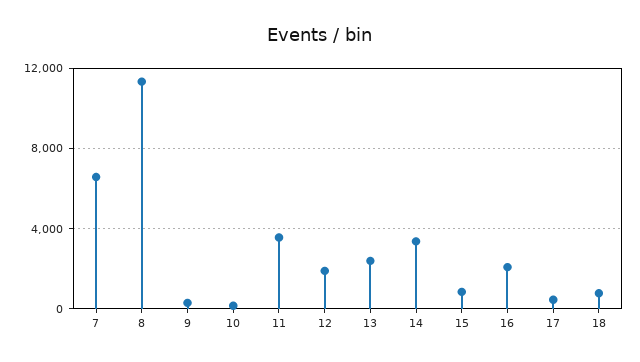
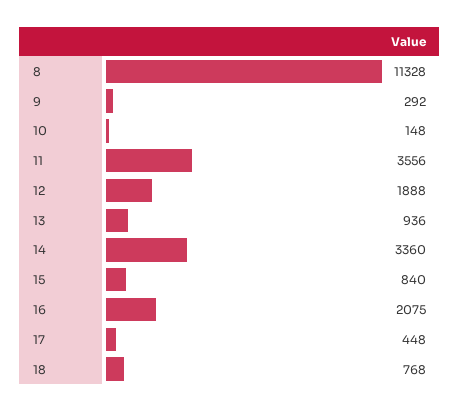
  {
-   "7": 6500,
    "8": 11328,
    "9": 292,
    "10": 148,
    "11": 3556,
    "12": 1888,
-   "13": 2500,
+   "13": 936,
    "14": 3360,
    "15": 840,
    "16": 2075,
    "17": 448,
    "18": 768
  }

